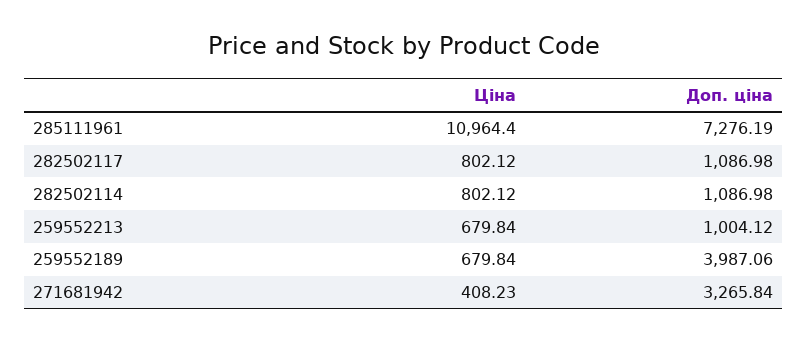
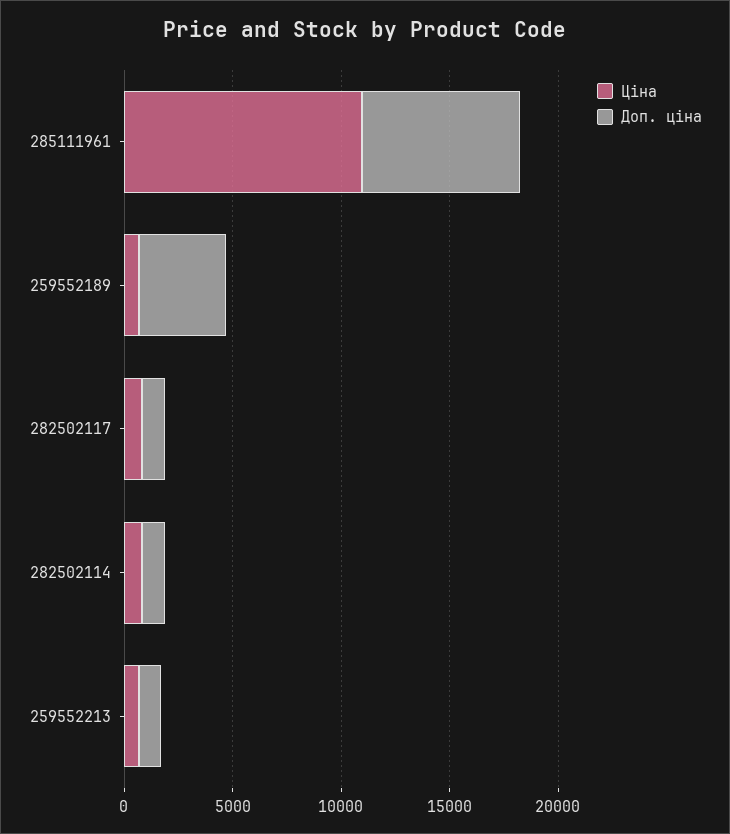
  {
    "Ціна": {
      "285111961": 10964.4,
      "282502117": 802.12,
      "282502114": 802.12,
      "259552213": 679.84,
-     "259552189": 679.84,
+     "259552189": 679.84
-     "271681942": 408.23
    },
    "Доп. ціна": {
      "285111961": 7276.19,
      "282502117": 1086.98,
      "282502114": 1086.98,
      "259552213": 1004.12,
-     "259552189": 3987.06,
+     "259552189": 3987.06
-     "271681942": 3265.84
    }
  }

